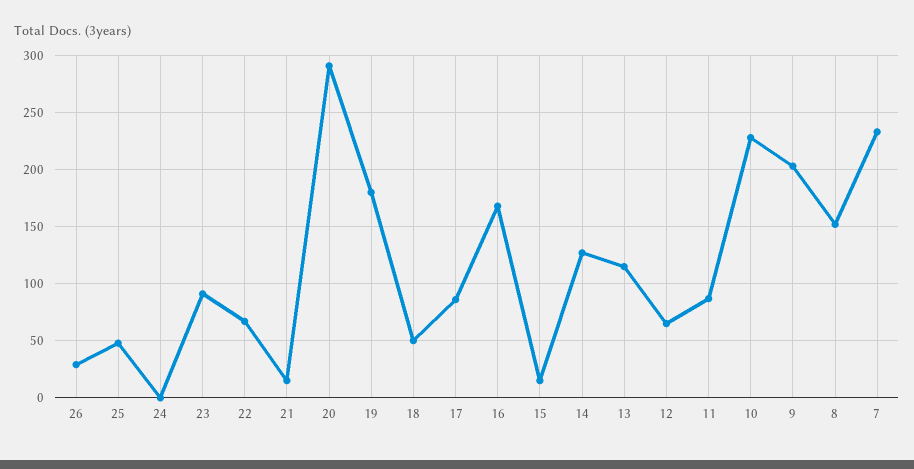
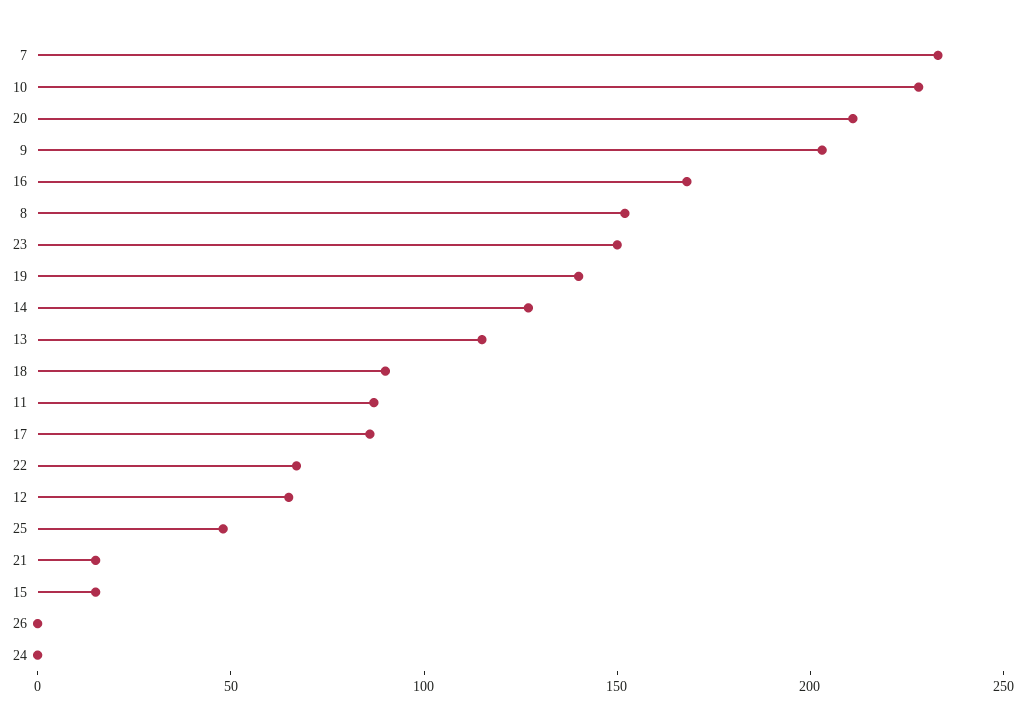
  {
-   "26": 30,
+   "26": 0,
    "25": 50,
    "24": 0,
-   "23": 90,
+   "23": 150,
    "22": 70,
    "21": 20,
-   "20": 290,
+   "20": 210,
-   "19": 180,
+   "19": 140,
-   "18": 50,
+   "18": 90,
    "17": 90,
    "16": 170,
    "15": 20,
    "14": 130,
    "13": 120,
    "12": 70,
    "11": 90,
    "10": 230,
    "9": 200,
    "8": 150,
    "7": 230
  }

